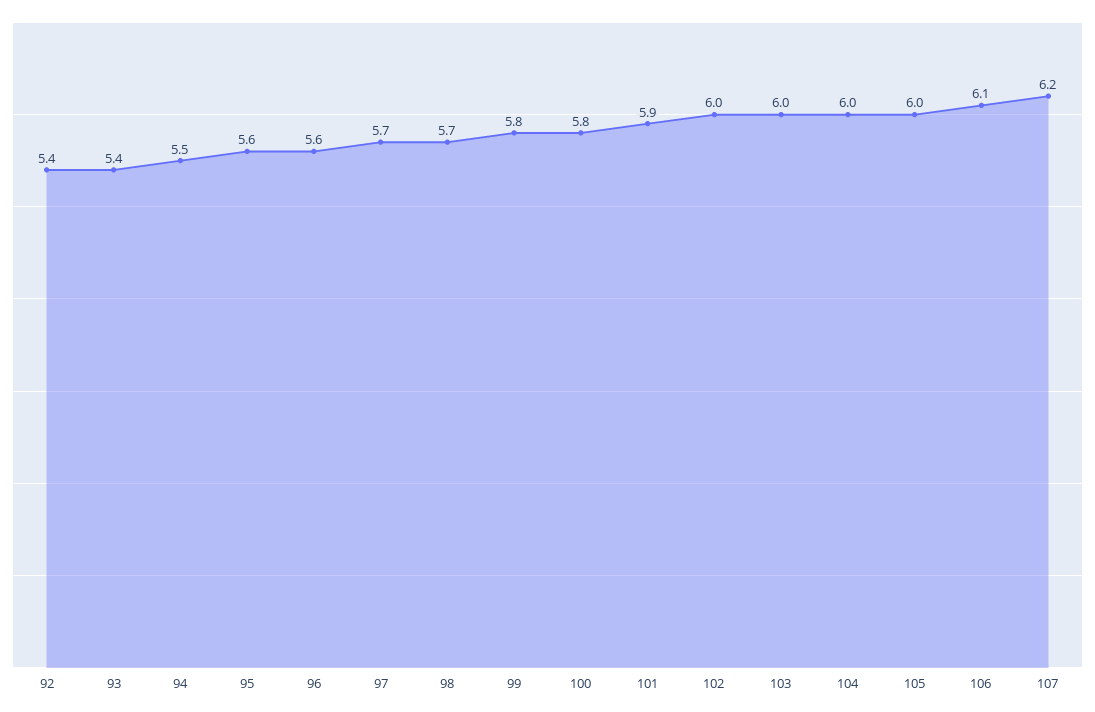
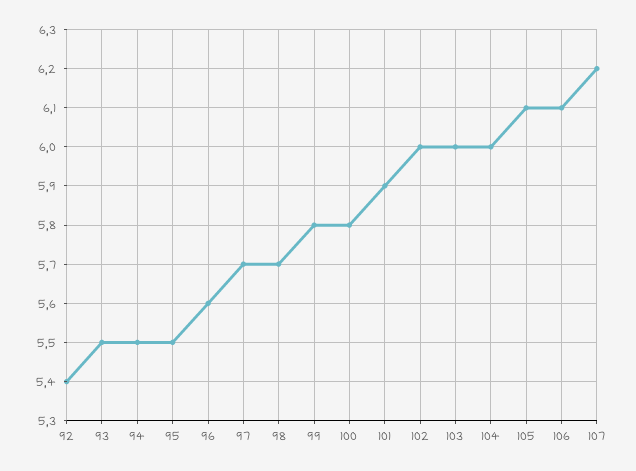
  {
    "92": 5.4,
-   "93": 5.4,
+   "93": 5.5,
    "94": 5.5,
-   "95": 5.6,
+   "95": 5.5,
    "96": 5.6,
    "97": 5.7,
    "98": 5.7,
    "99": 5.8,
    "100": 5.8,
    "101": 5.9,
    "102": 6,
    "103": 6,
    "104": 6,
-   "105": 6,
+   "105": 6.1,
    "106": 6.1,
    "107": 6.2
  }

